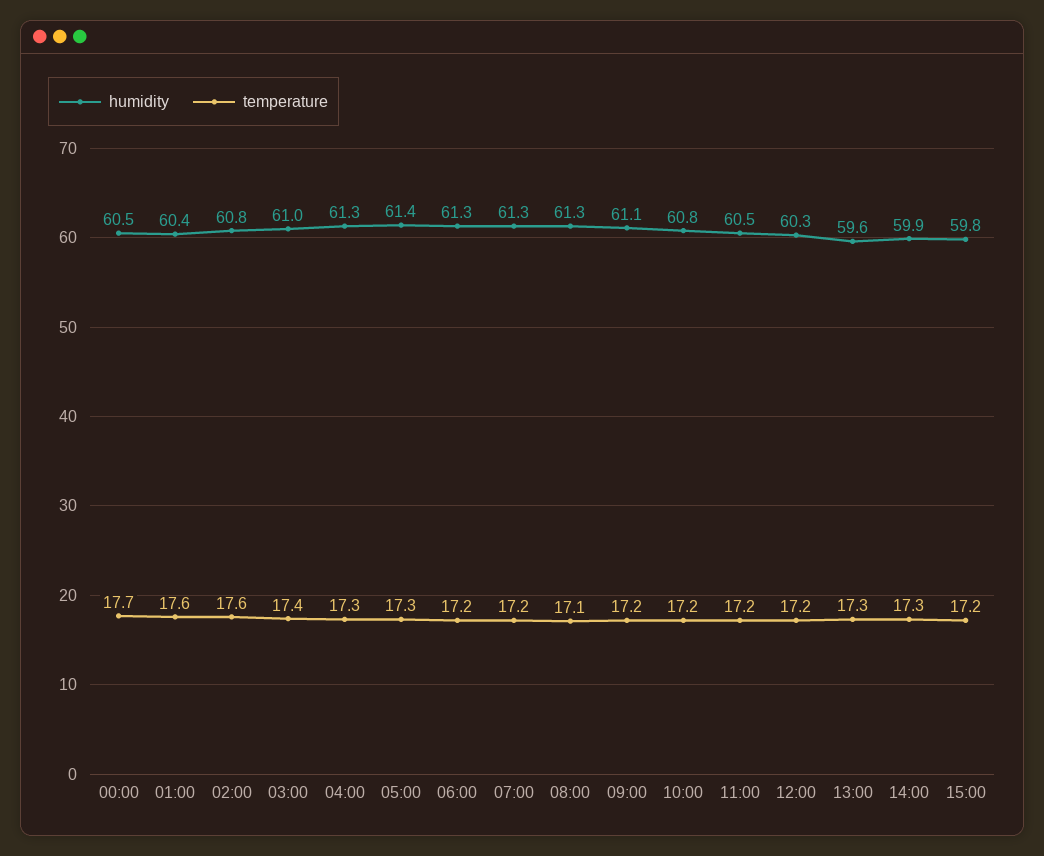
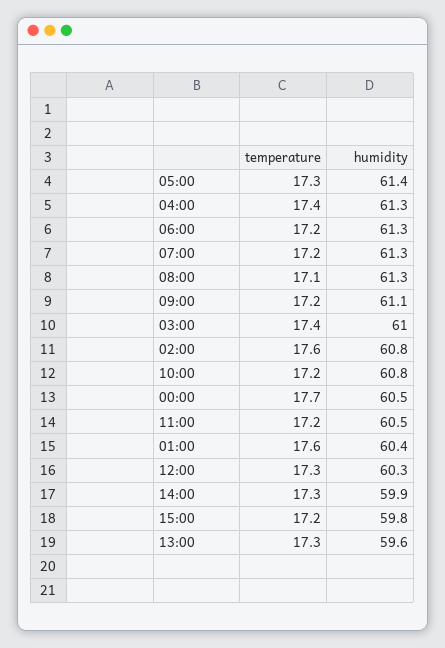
  {
    "humidity": {
      "00:00": 60.5,
      "01:00": 60.4,
      "02:00": 60.8,
      "03:00": 61,
      "04:00": 61.3,
      "05:00": 61.4,
      "06:00": 61.3,
      "07:00": 61.3,
      "08:00": 61.3,
      "09:00": 61.1,
      "10:00": 60.8,
      "11:00": 60.5,
      "12:00": 60.3,
      "13:00": 59.6,
      "14:00": 59.9,
      "15:00": 59.8
    },
    "temperature": {
      "00:00": 17.7,
      "01:00": 17.6,
      "02:00": 17.6,
      "03:00": 17.4,
-     "04:00": 17.3,
+     "04:00": 17.4,
      "05:00": 17.3,
      "06:00": 17.2,
      "07:00": 17.2,
      "08:00": 17.1,
      "09:00": 17.2,
      "10:00": 17.2,
      "11:00": 17.2,
-     "12:00": 17.2,
+     "12:00": 17.3,
      "13:00": 17.3,
      "14:00": 17.3,
      "15:00": 17.2
    }
  }

